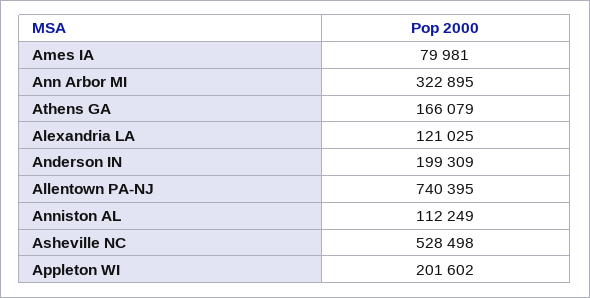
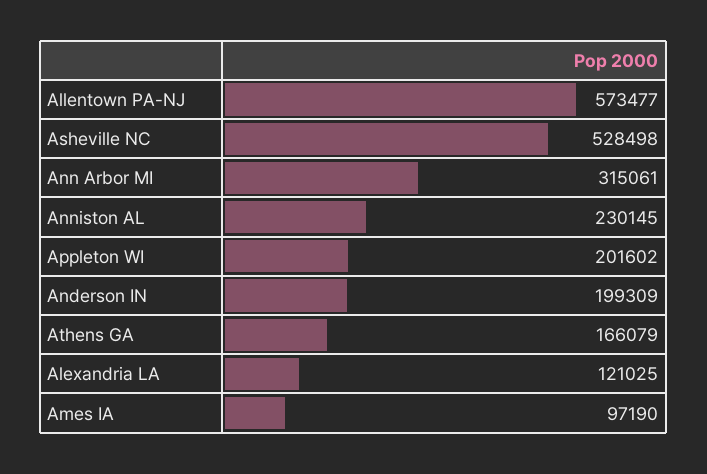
  {
-   "Ames IA": 79981,
+   "Ames IA": 97190,
-   "Ann Arbor MI": 322895,
+   "Ann Arbor MI": 315061,
    "Athens GA": 166079,
    "Alexandria LA": 121025,
    "Anderson IN": 199309,
-   "Allentown PA-NJ": 740395,
+   "Allentown PA-NJ": 573477,
-   "Anniston AL": 112249,
+   "Anniston AL": 230145,
    "Asheville NC": 528498,
    "Appleton WI": 201602
  }

